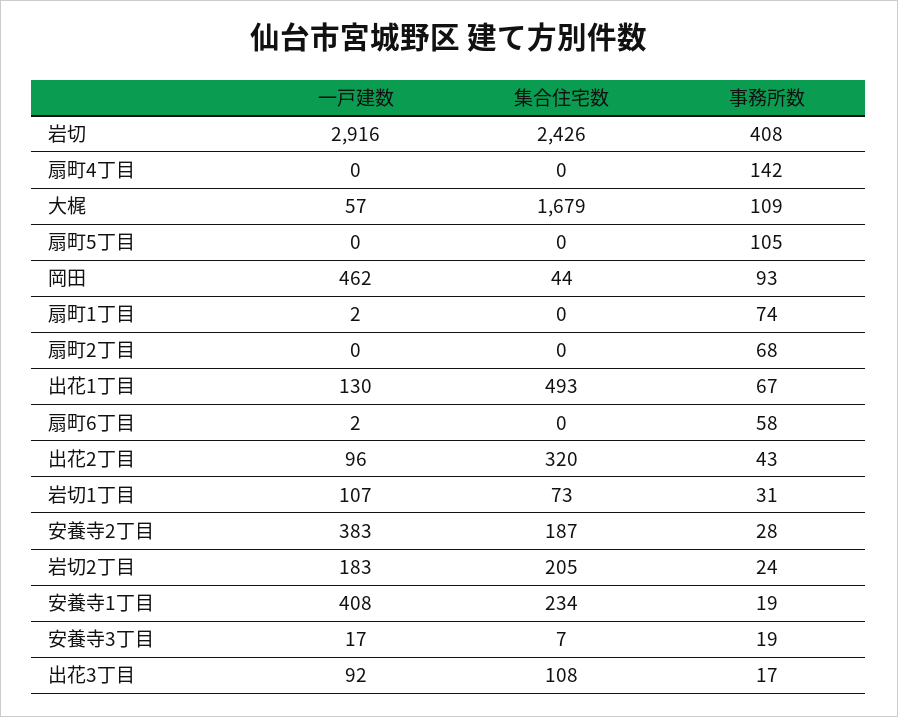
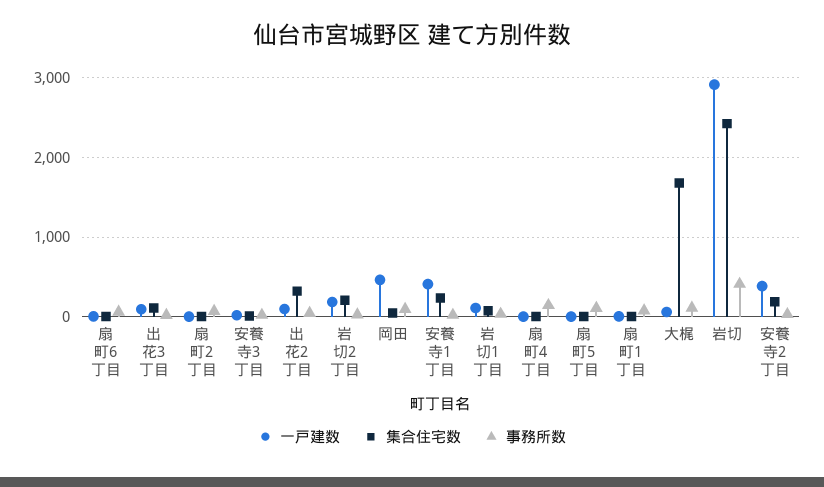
  {
    "一戸建数": {
      "岩切": 2916,
      "扇町4丁目": 0,
      "大梶": 57,
      "扇町5丁目": 0,
      "岡田": 462,
      "扇町1丁目": 2,
      "扇町2丁目": 0,
-     "出花1丁目": 130,
      "扇町6丁目": 2,
      "出花2丁目": 96,
      "岩切1丁目": 107,
      "安養寺2丁目": 383,
      "岩切2丁目": 183,
      "安養寺1丁目": 408,
      "安養寺3丁目": 17,
      "出花3丁目": 92
    },
    "集合住宅数": {
      "岩切": 2426,
      "扇町4丁目": 0,
      "大梶": 1679,
      "扇町5丁目": 0,
      "岡田": 44,
      "扇町1丁目": 0,
      "扇町2丁目": 0,
-     "出花1丁目": 493,
      "扇町6丁目": 0,
      "出花2丁目": 320,
      "岩切1丁目": 73,
      "安養寺2丁目": 187,
      "岩切2丁目": 205,
      "安養寺1丁目": 234,
      "安養寺3丁目": 7,
      "出花3丁目": 108
    },
    "事務所数": {
      "岩切": 408,
      "扇町4丁目": 142,
      "大梶": 109,
      "扇町5丁目": 105,
      "岡田": 93,
      "扇町1丁目": 74,
      "扇町2丁目": 68,
-     "出花1丁目": 67,
      "扇町6丁目": 58,
      "出花2丁目": 43,
      "岩切1丁目": 31,
      "安養寺2丁目": 28,
      "岩切2丁目": 24,
      "安養寺1丁目": 19,
      "安養寺3丁目": 19,
      "出花3丁目": 17
    }
  }

